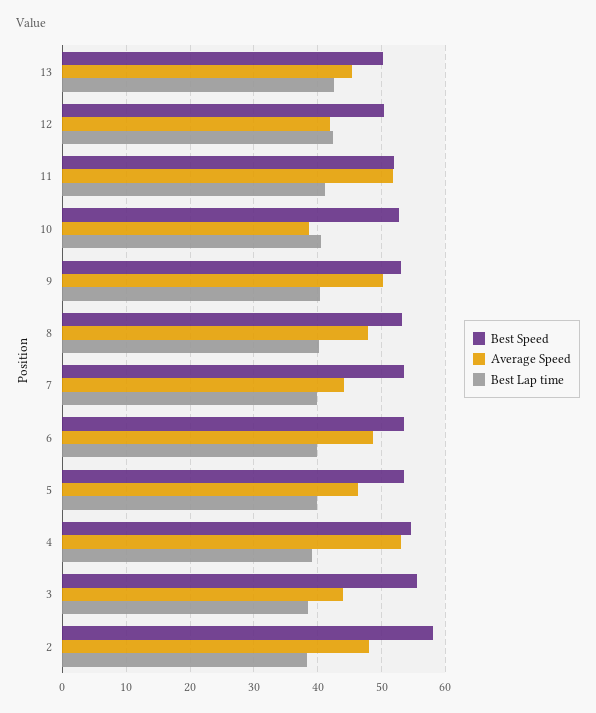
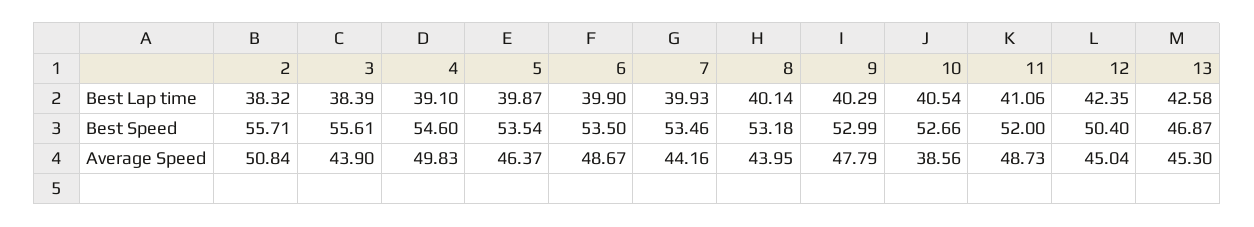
  {
    "Best Speed": {
-     "13": 50,
+     "13": 46.87,
      "12": 50.4,
      "11": 52,
      "10": 52.66,
      "9": 52.99,
      "8": 53.18,
      "7": 53.46,
      "6": 53.5,
      "5": 53.54,
      "4": 54.6,
      "3": 55.61,
-     "2": 58
+     "2": 55.71
    },
    "Average Speed": {
      "13": 45.3,
-     "12": 42,
+     "12": 45.04,
-     "11": 52,
+     "11": 48.73,
      "10": 38.56,
-     "9": 50,
+     "9": 47.79,
-     "8": 48,
+     "8": 43.95,
      "7": 44.16,
      "6": 48.67,
      "5": 46.37,
-     "4": 53,
+     "4": 49.83,
      "3": 43.9,
-     "2": 48
+     "2": 50.84
    },
    "Best Lap time": {
      "13": 42.58,
      "12": 42.35,
      "11": 41.06,
      "10": 40.54,
      "9": 40.29,
      "8": 40.14,
      "7": 39.93,
      "6": 39.9,
      "5": 39.87,
      "4": 39.1,
      "3": 38.39,
      "2": 38.32
    }
  }

